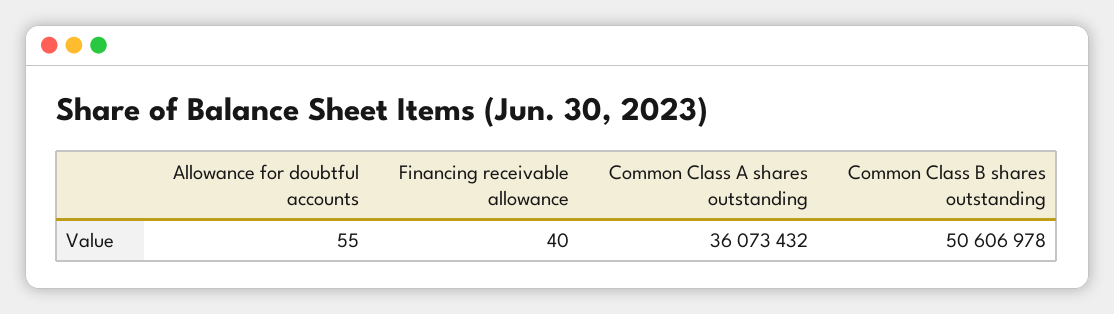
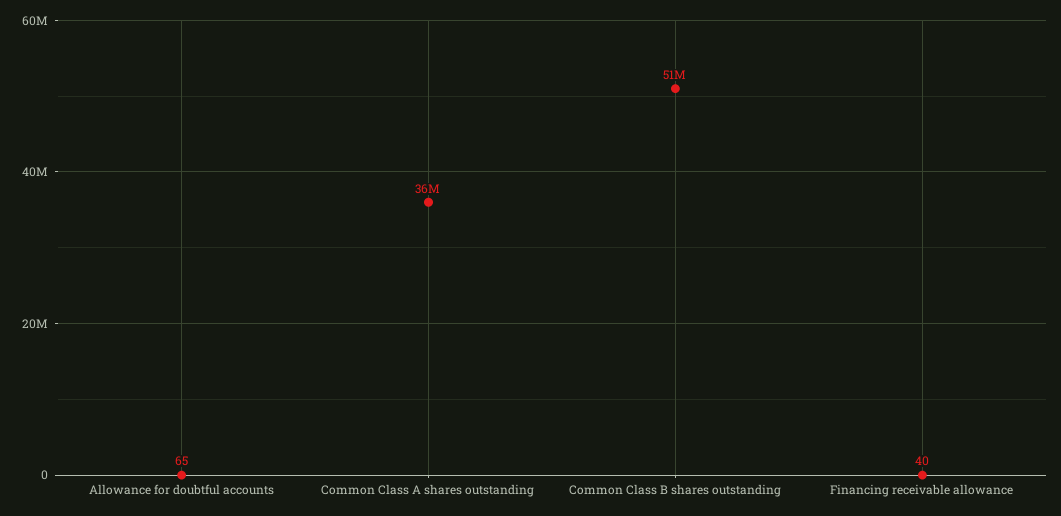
  {
-   "Allowance for doubtful accounts": 55,
+   "Allowance for doubtful accounts": 65,
    "Financing receivable allowance": 40,
    "Common Class A shares outstanding": 36073432,
    "Common Class B shares outstanding": 50606978
  }

